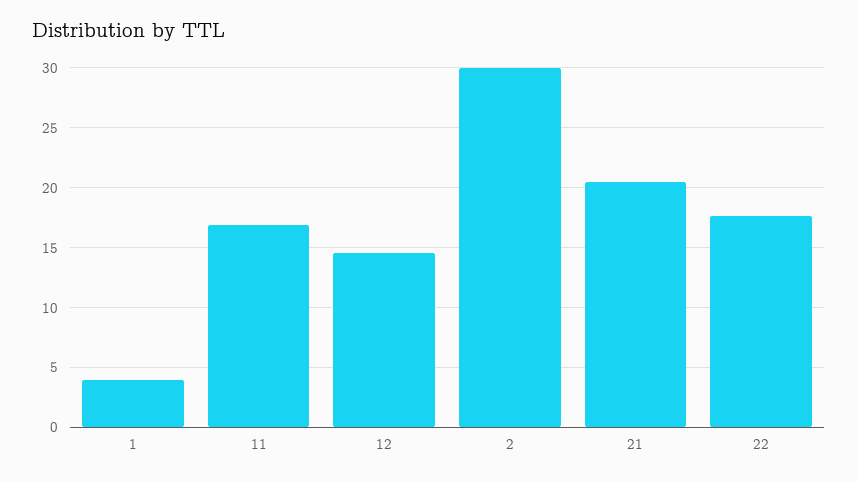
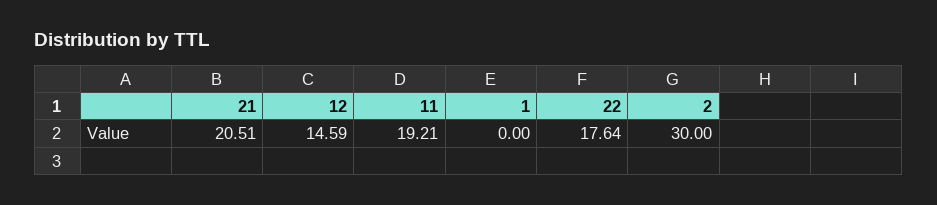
  {
-   "1": 4,
+   "1": 0,
-   "11": 17,
+   "11": 19.21,
    "12": 14.59,
    "2": 30,
    "21": 20.51,
    "22": 17.64
  }

